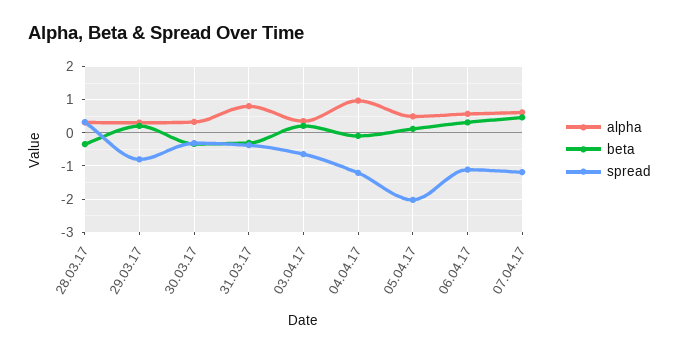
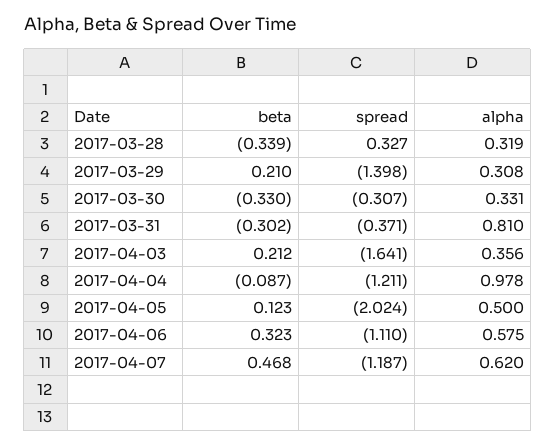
  {
    "alpha": {
      "28.03.17": 0.319,
      "29.03.17": 0.308,
      "30.03.17": 0.331,
      "31.03.17": 0.81,
      "03.04.17": 0.356,
      "04.04.17": 0.978,
      "05.04.17": 0.5,
      "06.04.17": 0.575,
      "07.04.17": 0.62
    },
    "beta": {
      "28.03.17": -0.339,
      "29.03.17": 0.21,
      "30.03.17": -0.33,
      "31.03.17": -0.302,
      "03.04.17": 0.212,
      "04.04.17": -0.087,
      "05.04.17": 0.123,
      "06.04.17": 0.323,
      "07.04.17": 0.468
    },
    "spread": {
      "28.03.17": 0.327,
-     "29.03.17": -0.8,
+     "29.03.17": -1.398,
      "30.03.17": -0.307,
      "31.03.17": -0.371,
-     "03.04.17": -0.6,
+     "03.04.17": -1.641,
      "04.04.17": -1.211,
      "05.04.17": -2.024,
      "06.04.17": -1.11,
      "07.04.17": -1.187
    }
  }

